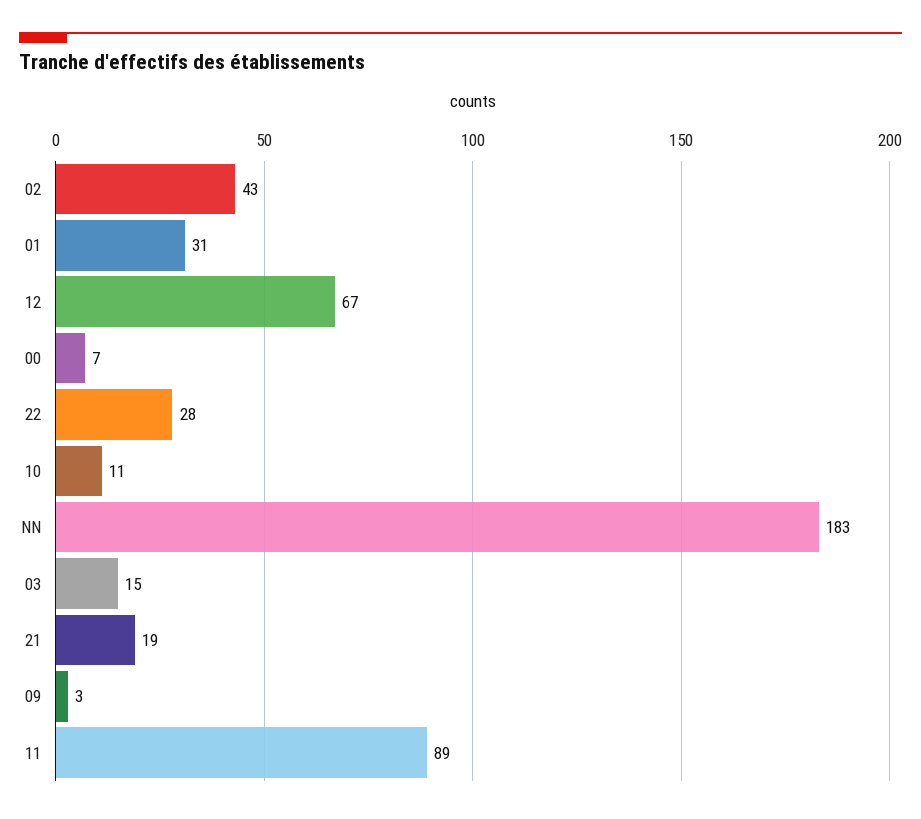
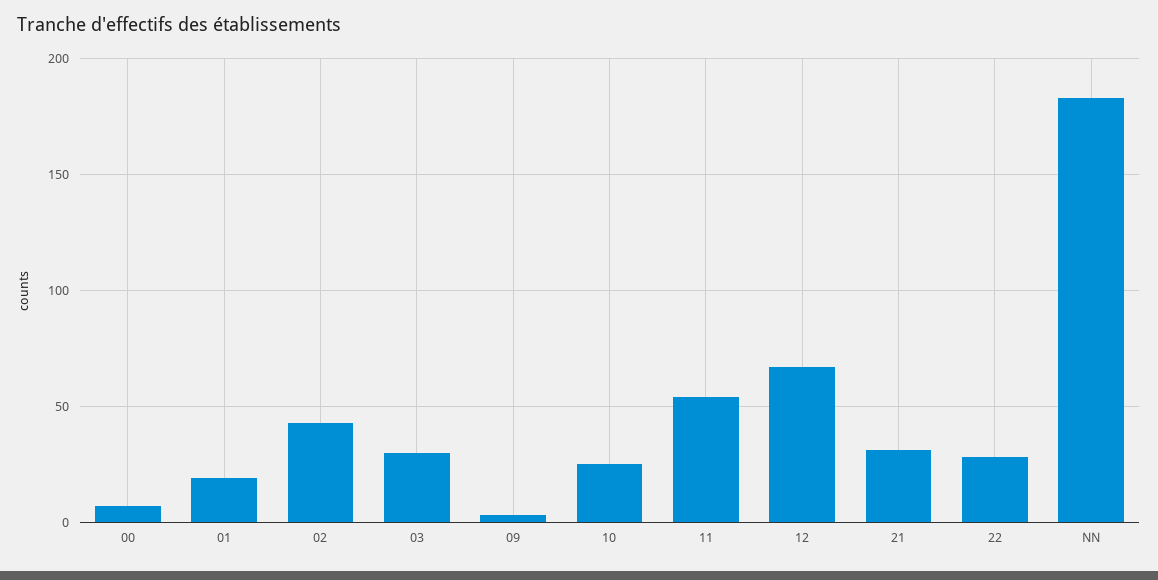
  {
    "02": 43,
-   "01": 31,
+   "01": 20,
    "12": 67,
    "00": 7,
    "22": 28,
-   "10": 11,
+   "10": 25,
    "NN": 183,
-   "03": 15,
+   "03": 30,
-   "21": 19,
+   "21": 30,
    "09": 3,
-   "11": 89
+   "11": 55
  }

